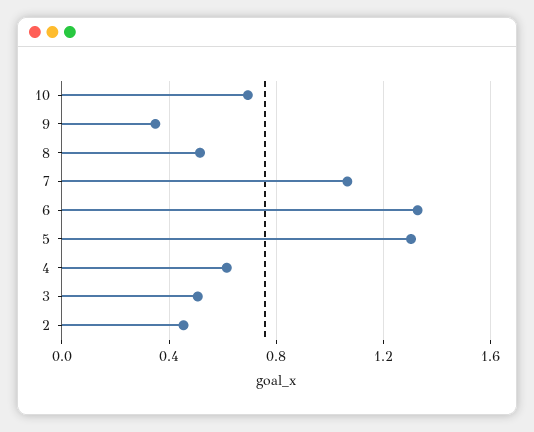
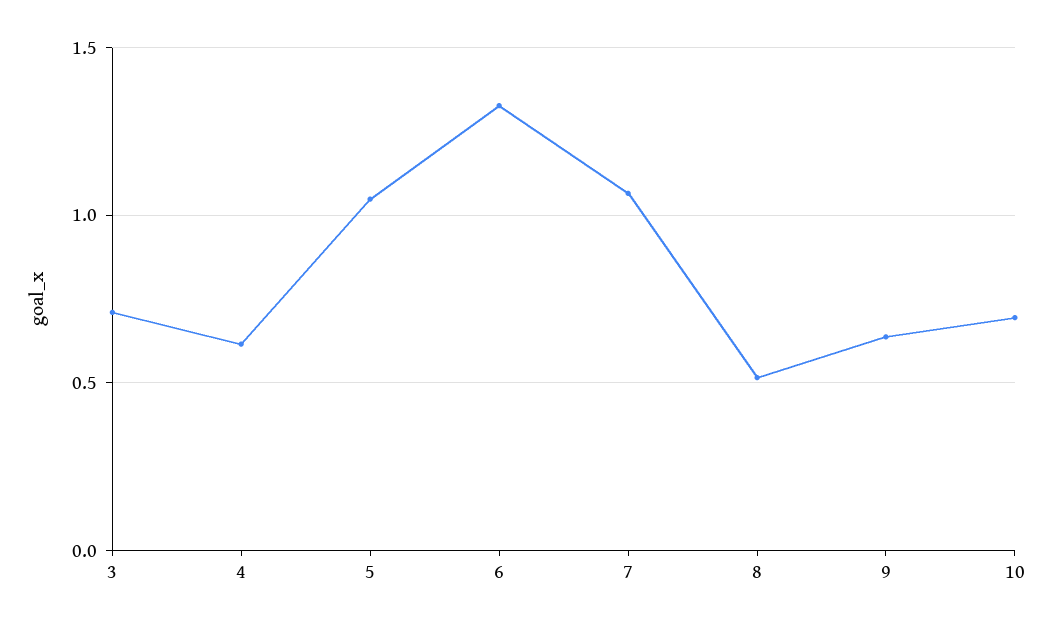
  {
    "10": 0.7,
-   "9": 0.35,
+   "9": 0.65,
    "8": 0.5,
    "7": 1.05,
    "6": 1.35,
-   "5": 1.3,
+   "5": 1.05,
    "4": 0.6,
-   "3": 0.5,
+   "3": 0.7
-   "2": 0.45
  }

